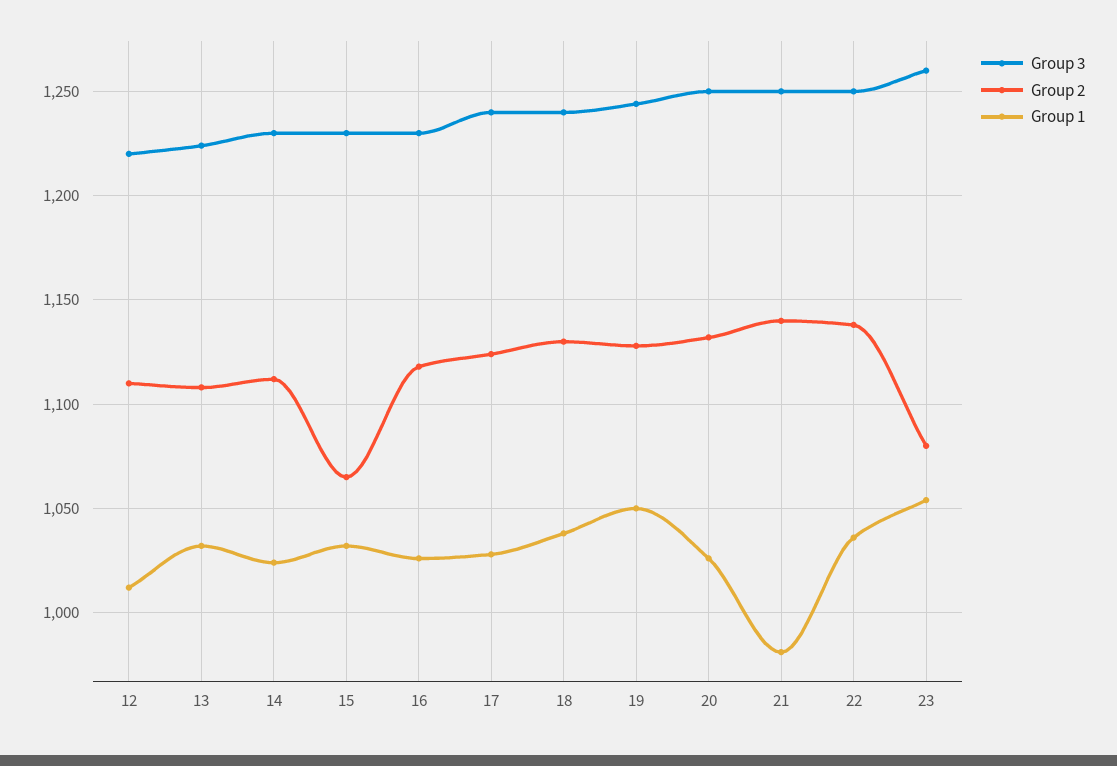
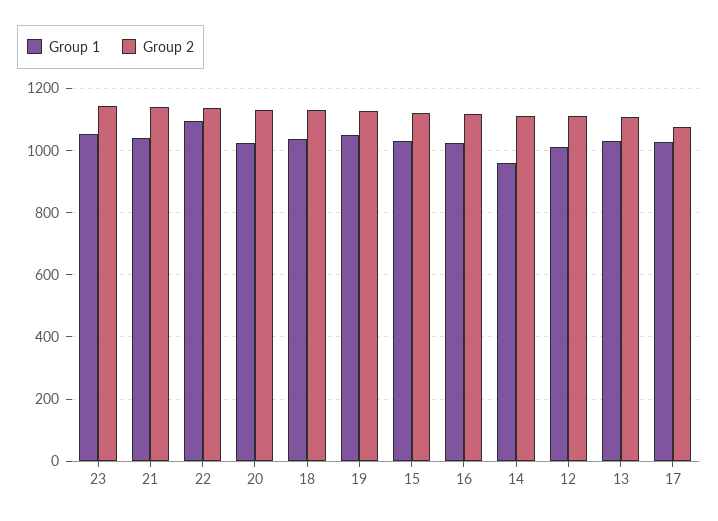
  {
-   "Group 3": {
-     "12": 1220,
-     "13": 1225,
-     "14": 1230,
-     "15": 1230,
-     "16": 1230,
-     "17": 1240,
-     "18": 1240,
-     "19": 1245,
-     "20": 1250,
-     "21": 1250,
-     "22": 1250,
-     "23": 1260
-   },
    "Group 2": {
      "12": 1110,
      "13": 1110,
      "14": 1110,
-     "15": 1065,
+     "15": 1120,
      "16": 1120,
-     "17": 1125,
+     "17": 1080,
      "18": 1130,
      "19": 1130,
      "20": 1130,
      "21": 1140,
      "22": 1140,
-     "23": 1080
+     "23": 1140
    },
    "Group 1": {
      "12": 1010,
      "13": 1030,
-     "14": 1025,
+     "14": 960,
      "15": 1030,
      "16": 1025,
      "17": 1030,
      "18": 1040,
      "19": 1050,
      "20": 1025,
-     "21": 980,
+     "21": 1040,
-     "22": 1035,
+     "22": 1100,
      "23": 1055
    }
  }

